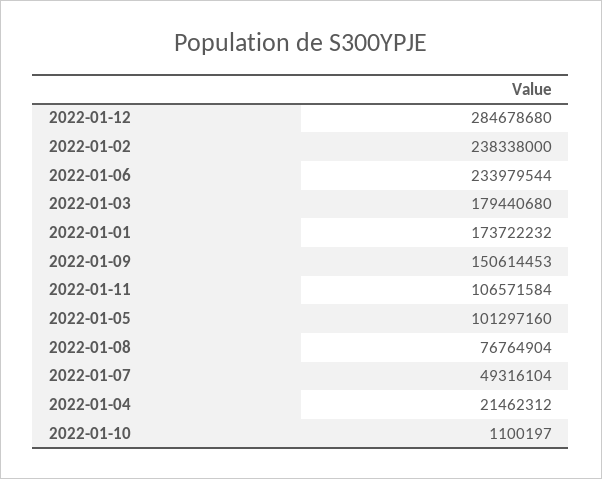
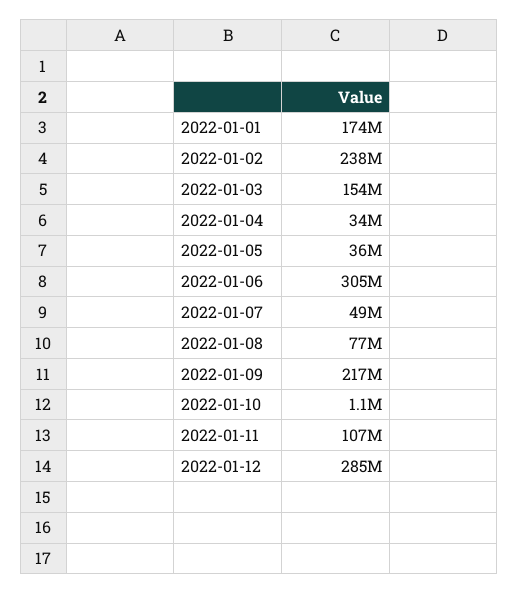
  {
    "2022-01-12": 284678680,
    "2022-01-02": 238338000,
-   "2022-01-06": 233979544,
+   "2022-01-06": 305000000,
-   "2022-01-03": 179440680,
+   "2022-01-03": 154000000,
    "2022-01-01": 173722232,
-   "2022-01-09": 150614453,
+   "2022-01-09": 217000000,
    "2022-01-11": 106571584,
-   "2022-01-05": 101297160,
+   "2022-01-05": 36000000,
    "2022-01-08": 76764904,
    "2022-01-07": 49316104,
-   "2022-01-04": 21462312,
+   "2022-01-04": 34000000,
    "2022-01-10": 1100197
  }

